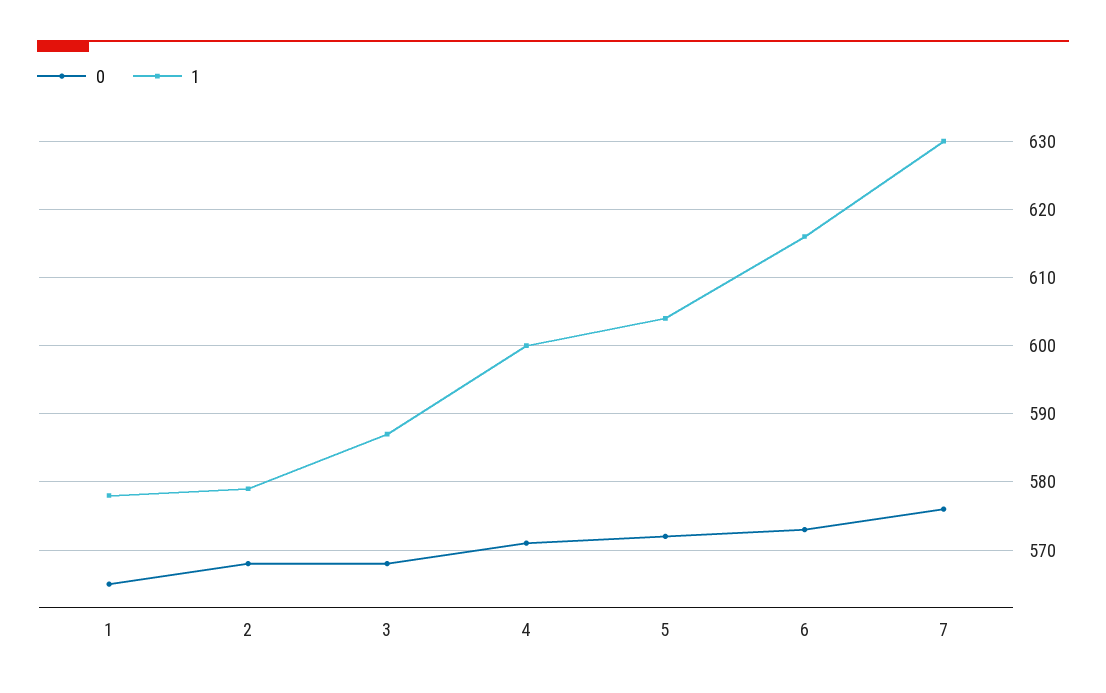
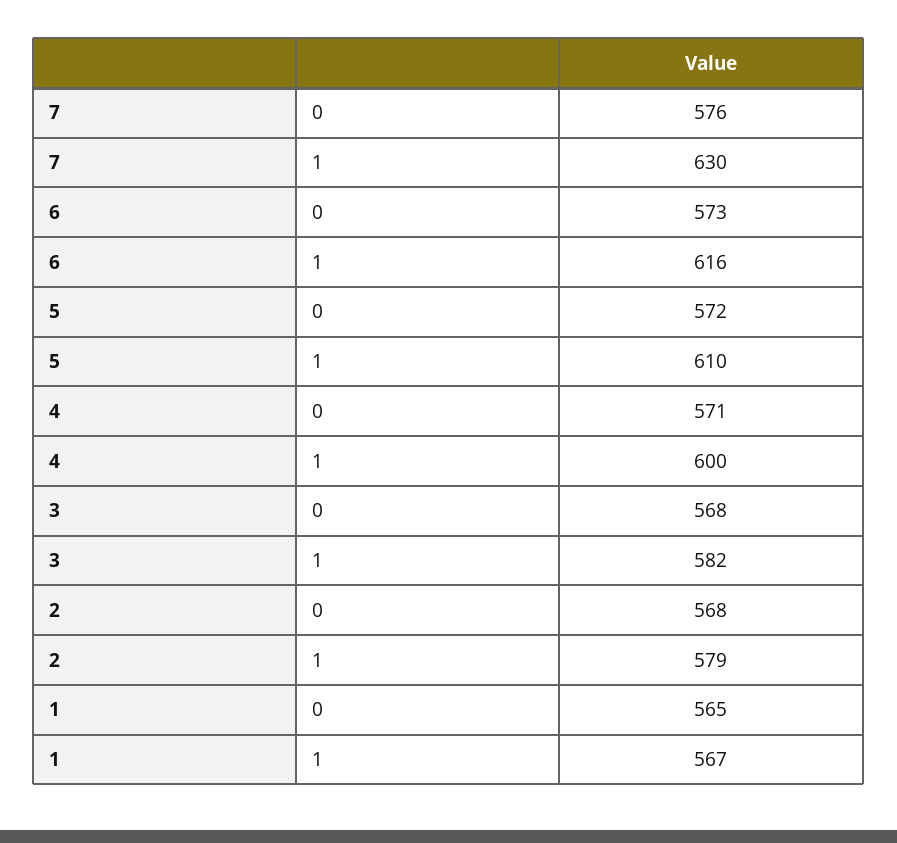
  {
    "0": {
      "1": 565,
      "2": 568,
      "3": 568,
      "4": 571,
      "5": 572,
      "6": 573,
      "7": 576
    },
    "1": {
-     "1": 578,
+     "1": 567,
      "2": 579,
-     "3": 587,
+     "3": 582,
      "4": 600,
-     "5": 604,
+     "5": 610,
      "6": 616,
      "7": 630
    }
  }

